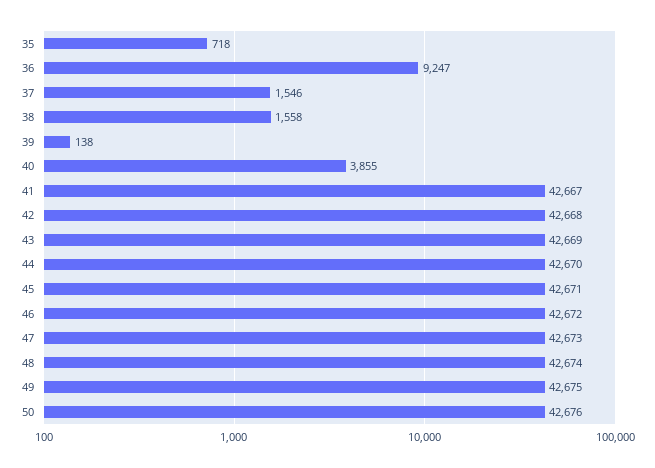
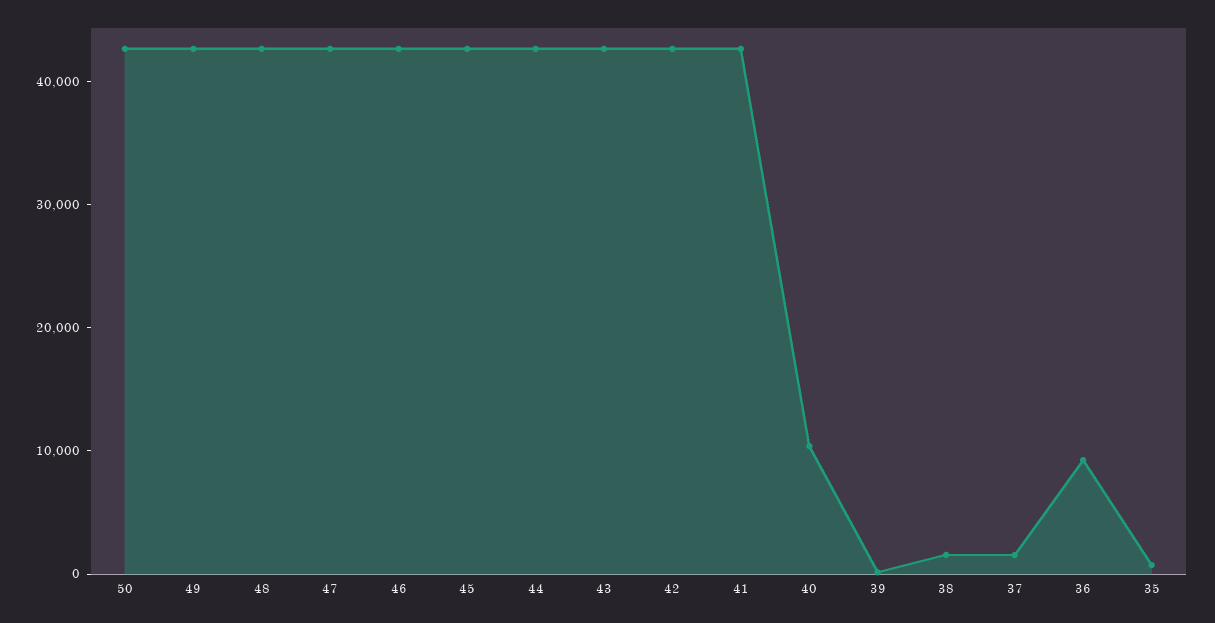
  {
    "35": 718,
    "36": 9247,
    "37": 1546,
    "38": 1558,
    "39": 138,
-   "40": 3855,
+   "40": 10000,
    "41": 42667,
    "42": 42668,
    "43": 42669,
    "44": 42670,
    "45": 42671,
    "46": 42672,
    "47": 42673,
    "48": 42674,
    "49": 42675,
    "50": 42676
  }

